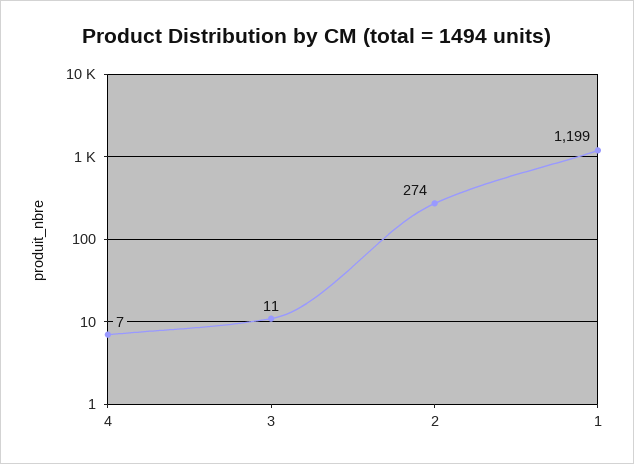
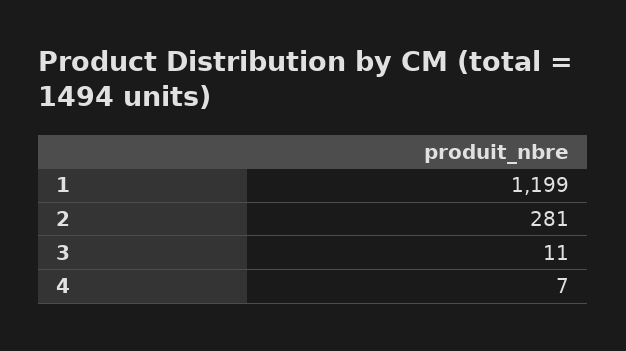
  {
    "4": 7,
    "3": 11,
-   "2": 274,
+   "2": 281,
    "1": 1199
  }

